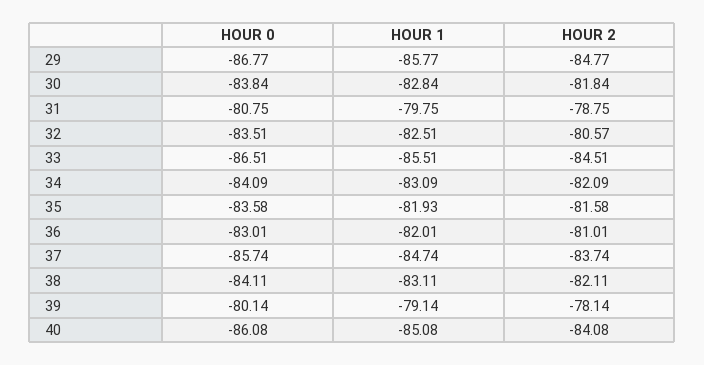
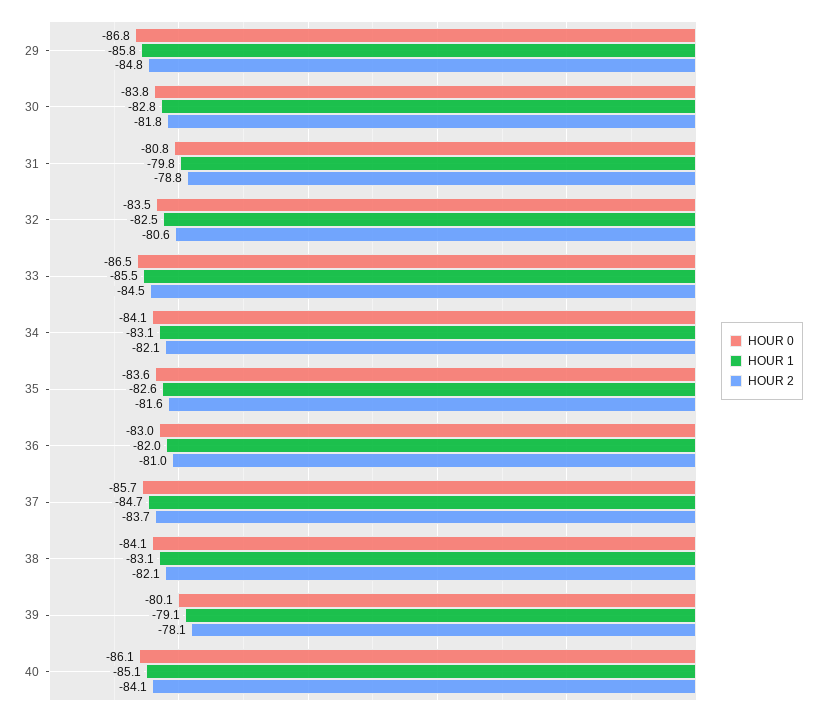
  {
    "HOUR 0": {
      "29": -86.77,
      "30": -83.84,
      "31": -80.75,
      "32": -83.51,
      "33": -86.51,
      "34": -84.09,
      "35": -83.58,
      "36": -83.01,
      "37": -85.74,
      "38": -84.11,
      "39": -80.14,
      "40": -86.08
    },
    "HOUR 1": {
      "29": -85.77,
      "30": -82.84,
      "31": -79.75,
      "32": -82.51,
      "33": -85.51,
      "34": -83.09,
-     "35": -81.93,
+     "35": -82.6,
      "36": -82.01,
      "37": -84.74,
      "38": -83.11,
      "39": -79.14,
      "40": -85.08
    },
    "HOUR 2": {
      "29": -84.77,
      "30": -81.84,
      "31": -78.75,
      "32": -80.57,
      "33": -84.51,
      "34": -82.09,
      "35": -81.58,
      "36": -81.01,
      "37": -83.74,
      "38": -82.11,
      "39": -78.14,
      "40": -84.08
    }
  }

